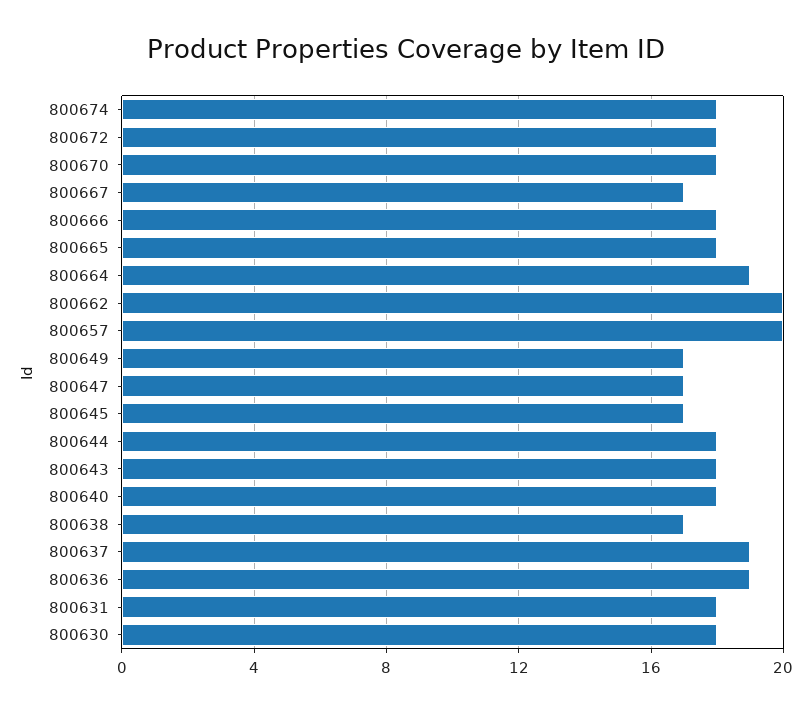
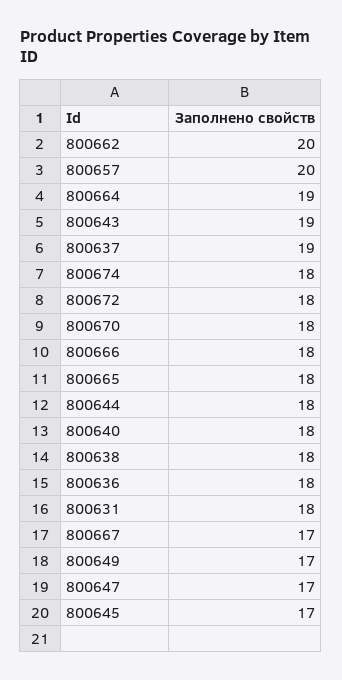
  {
    "800674": 18,
    "800672": 18,
    "800670": 18,
    "800667": 17,
    "800666": 18,
    "800665": 18,
    "800664": 19,
    "800662": 20,
    "800657": 20,
    "800649": 17,
    "800647": 17,
    "800645": 17,
    "800644": 18,
-   "800643": 18,
+   "800643": 19,
    "800640": 18,
-   "800638": 17,
+   "800638": 18,
    "800637": 19,
-   "800636": 19,
+   "800636": 18,
-   "800631": 18,
+   "800631": 18
-   "800630": 18
  }

